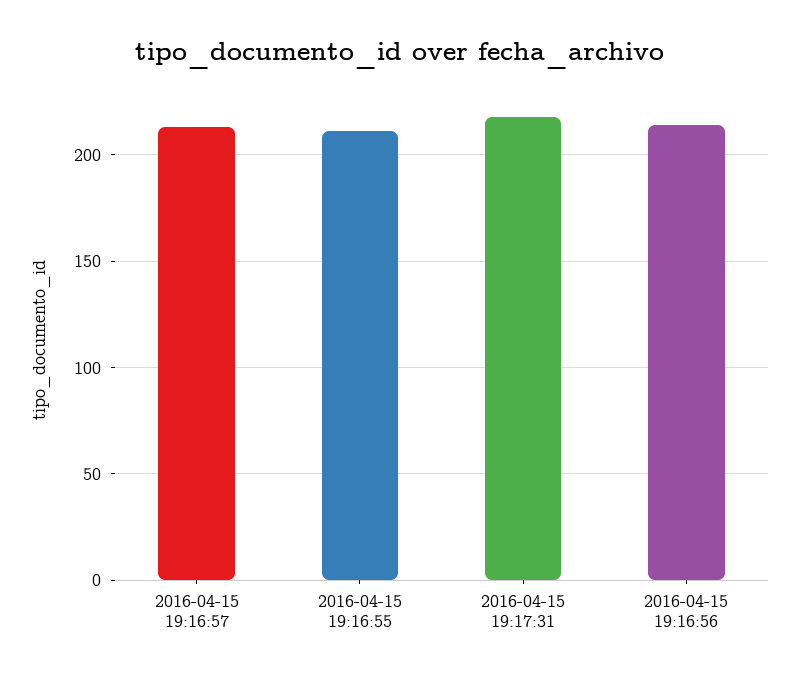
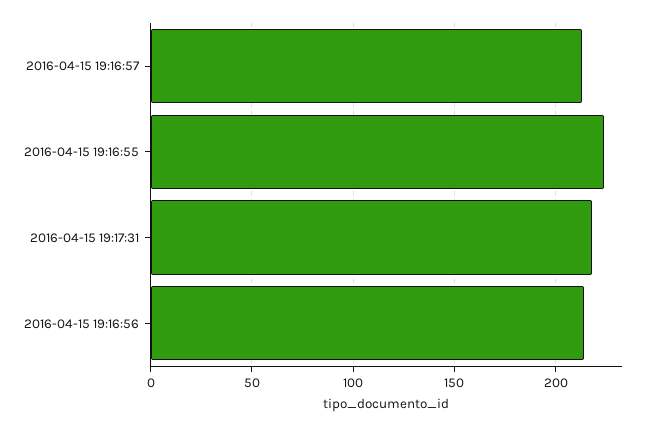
  {
    "2016-04-15 19:16:57": 215,
-   "2016-04-15 19:16:55": 210,
+   "2016-04-15 19:16:55": 225,
    "2016-04-15 19:17:31": 220,
    "2016-04-15 19:16:56": 215
  }

